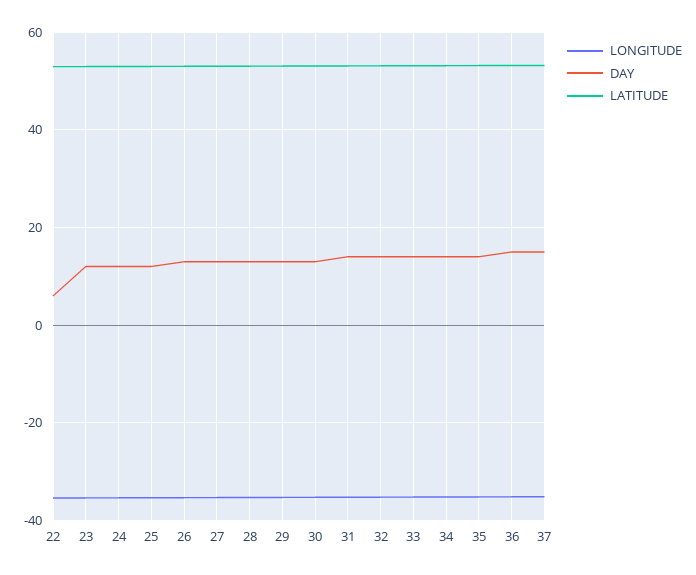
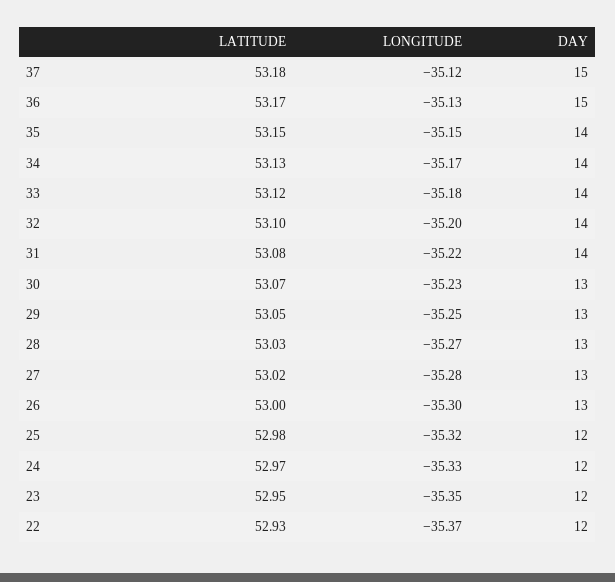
  {
    "LONGITUDE": {
      "22": -35.37,
      "23": -35.35,
      "24": -35.33,
      "25": -35.32,
      "26": -35.3,
      "27": -35.28,
      "28": -35.27,
      "29": -35.25,
      "30": -35.23,
      "31": -35.22,
      "32": -35.2,
      "33": -35.18,
      "34": -35.17,
      "35": -35.15,
      "36": -35.13,
      "37": -35.12
    },
    "DAY": {
-     "22": 6,
+     "22": 12,
      "23": 12,
      "24": 12,
      "25": 12,
      "26": 13,
      "27": 13,
      "28": 13,
      "29": 13,
      "30": 13,
      "31": 14,
      "32": 14,
      "33": 14,
      "34": 14,
      "35": 14,
      "36": 15,
      "37": 15
    },
    "LATITUDE": {
      "22": 52.93,
      "23": 52.95,
      "24": 52.97,
      "25": 52.98,
      "26": 53,
      "27": 53.02,
      "28": 53.03,
      "29": 53.05,
      "30": 53.07,
      "31": 53.08,
      "32": 53.1,
      "33": 53.12,
      "34": 53.13,
      "35": 53.15,
      "36": 53.17,
      "37": 53.18
    }
  }

